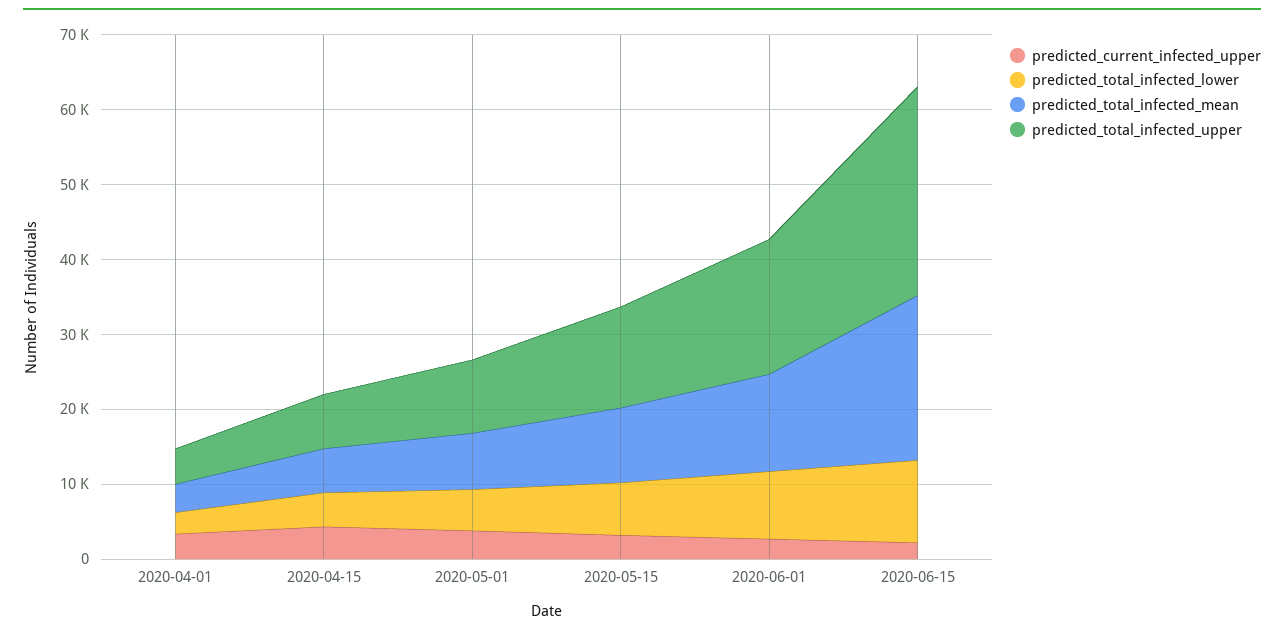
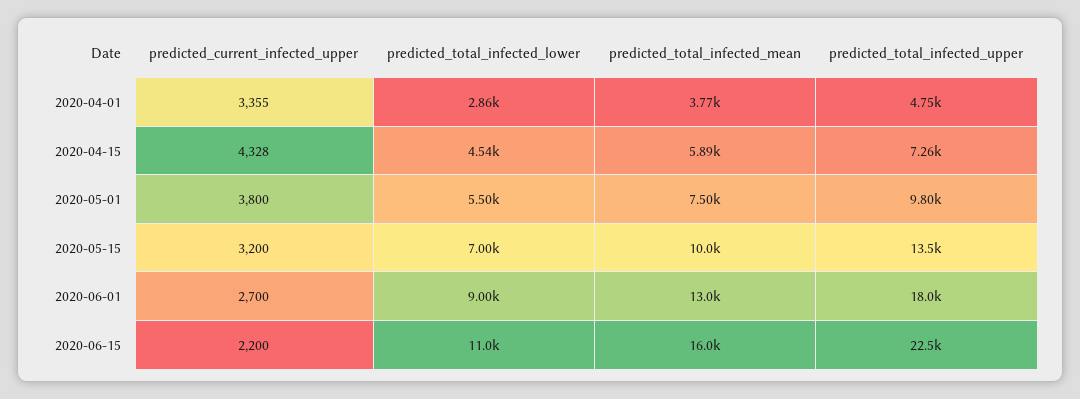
  {
    "predicted_current_infected_upper": {
      "2020-04-01": 3355,
      "2020-04-15": 4328,
      "2020-05-01": 3800,
      "2020-05-15": 3200,
      "2020-06-01": 2700,
      "2020-06-15": 2200
    },
    "predicted_total_infected_lower": {
      "2020-04-01": 2860,
      "2020-04-15": 4540,
      "2020-05-01": 5500,
      "2020-05-15": 7000,
      "2020-06-01": 9000,
      "2020-06-15": 11000
    },
    "predicted_total_infected_mean": {
      "2020-04-01": 3770,
      "2020-04-15": 5890,
      "2020-05-01": 7500,
      "2020-05-15": 10000,
      "2020-06-01": 13000,
-     "2020-06-15": 22000
+     "2020-06-15": 16000
    },
    "predicted_total_infected_upper": {
      "2020-04-01": 4750,
      "2020-04-15": 7260,
      "2020-05-01": 9800,
      "2020-05-15": 13500,
      "2020-06-01": 18000,
-     "2020-06-15": 28000
+     "2020-06-15": 22500
    }
  }

